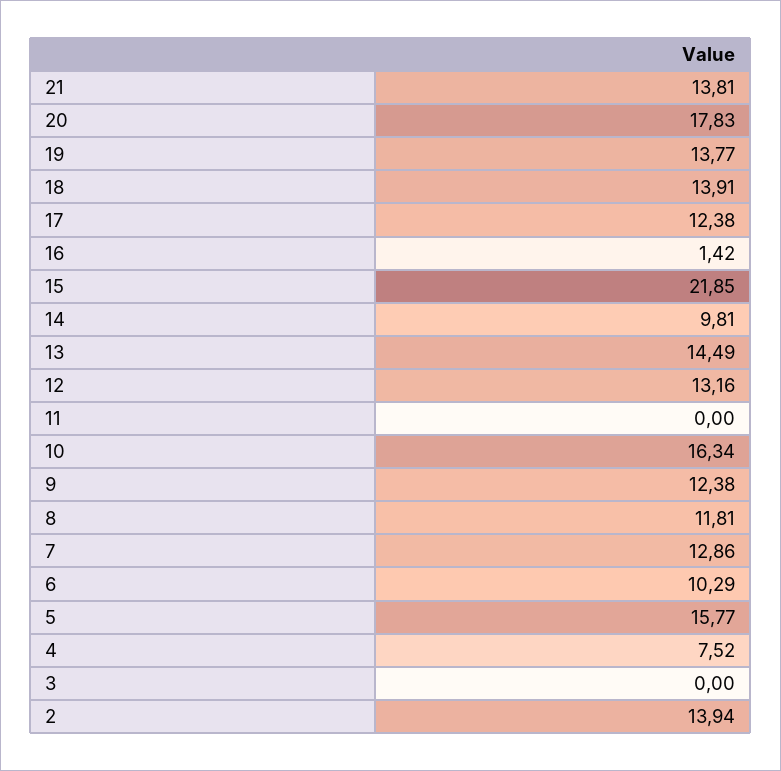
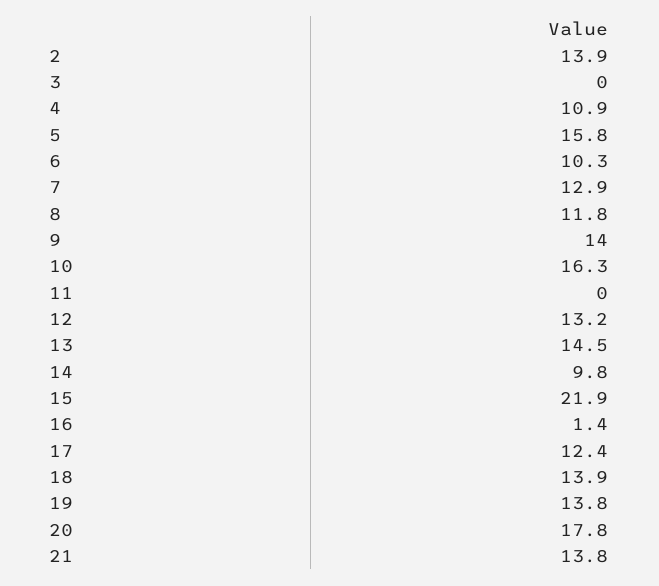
  {
    "21": 13.81,
    "20": 17.83,
    "19": 13.77,
    "18": 13.91,
    "17": 12.38,
    "16": 1.42,
    "15": 21.85,
    "14": 9.81,
    "13": 14.49,
    "12": 13.16,
    "11": 0,
    "10": 16.34,
-   "9": 12.38,
+   "9": 14,
    "8": 11.81,
    "7": 12.86,
    "6": 10.29,
    "5": 15.77,
-   "4": 7.52,
+   "4": 10.9,
    "3": 0,
    "2": 13.94
  }

